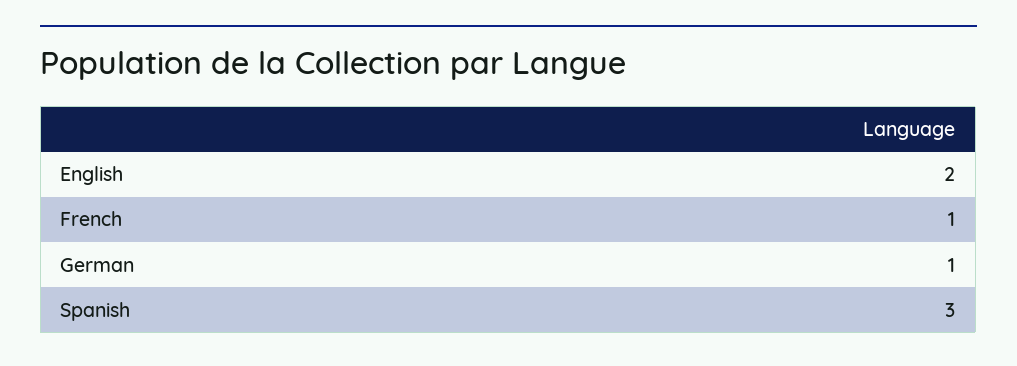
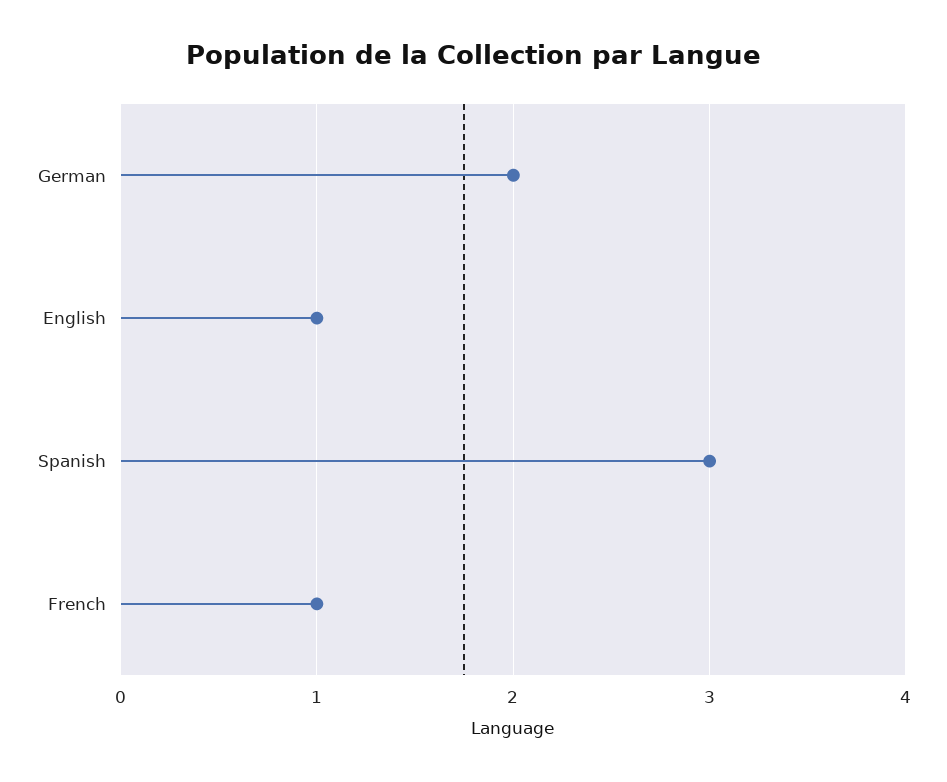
  {
-   "English": 2,
+   "English": 1,
    "French": 1,
-   "German": 1,
+   "German": 2,
    "Spanish": 3
  }

